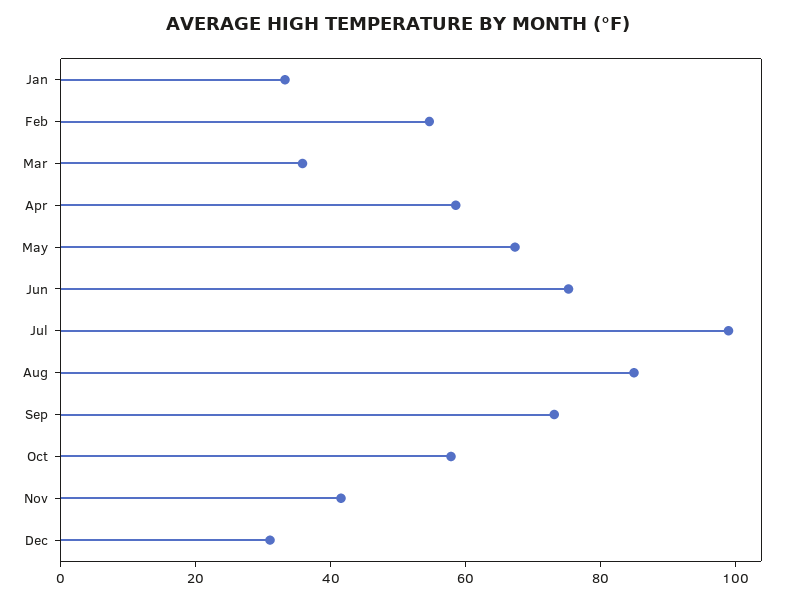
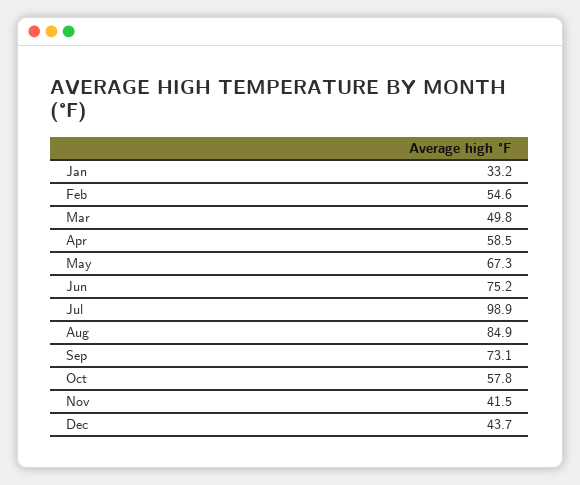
  {
    "Jan": 33.2,
    "Feb": 54.6,
-   "Mar": 35,
+   "Mar": 49.8,
    "Apr": 58.5,
    "May": 67.3,
    "Jun": 75.2,
    "Jul": 98.9,
    "Aug": 84.9,
    "Sep": 73.1,
    "Oct": 57.8,
    "Nov": 41.5,
-   "Dec": 30
+   "Dec": 43.7
  }

